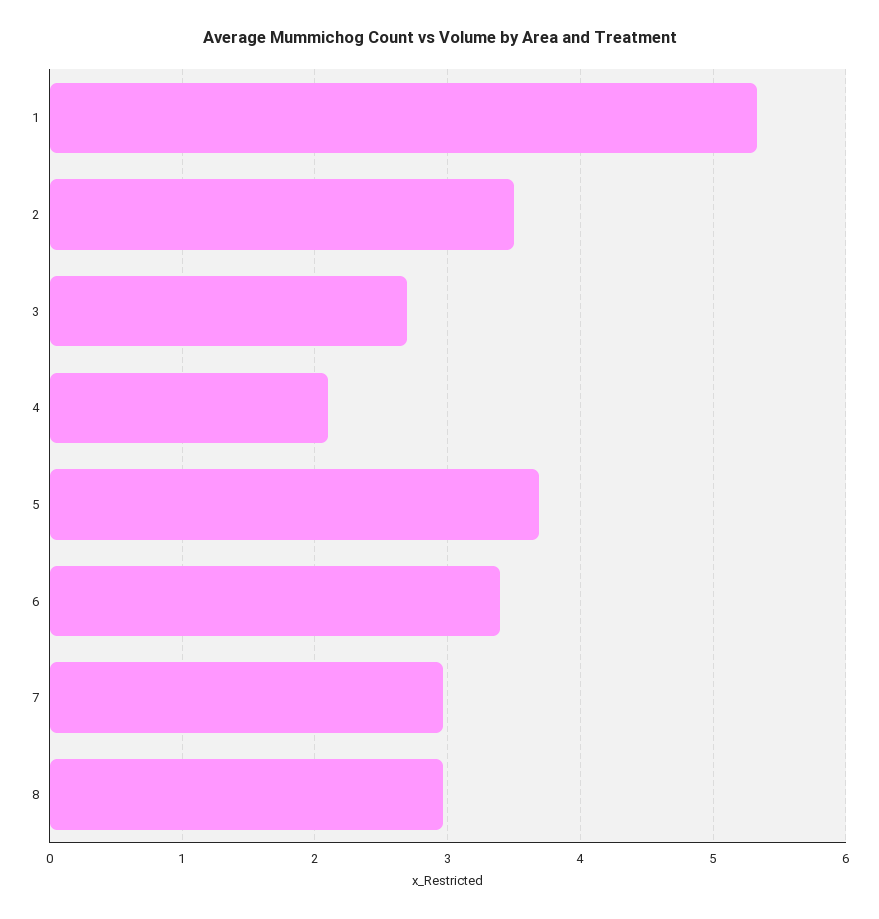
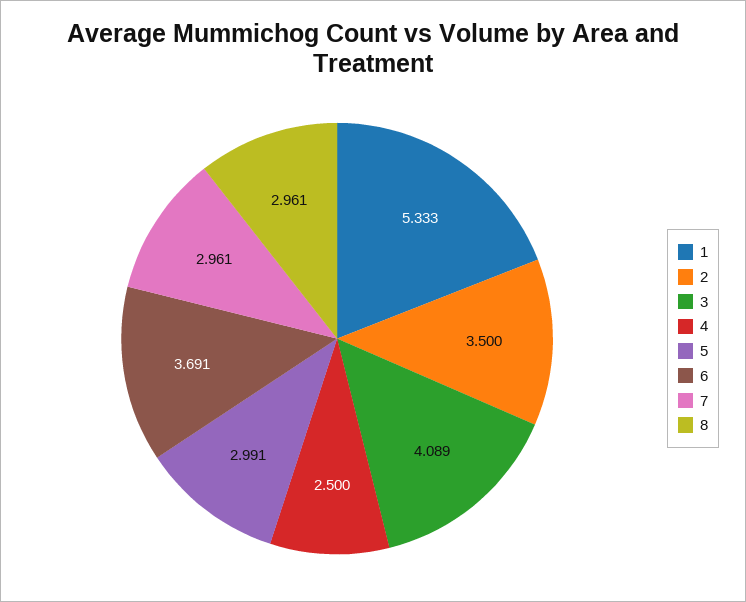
  {
    "1": 5.333,
    "2": 3.5,
-   "3": 2.7,
+   "3": 4.089,
-   "4": 2.1,
+   "4": 2.5,
-   "5": 3.7,
+   "5": 2.991,
-   "6": 3.4,
+   "6": 3.691,
    "7": 2.961,
    "8": 2.961
  }

